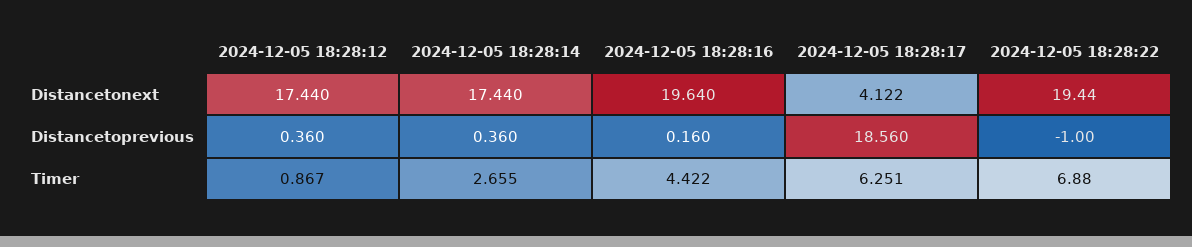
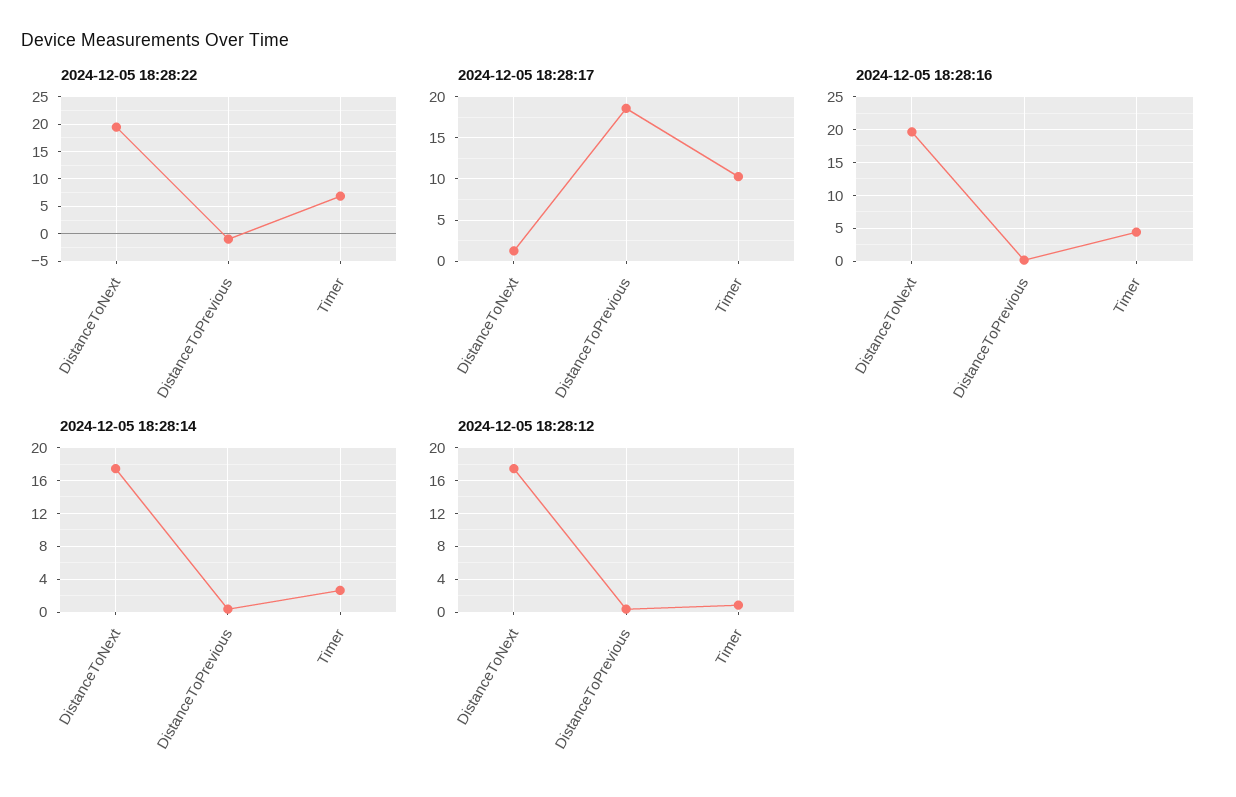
  {
    "2024-12-05 18:28:12": {
      "Distancetonext": 17.44,
      "Distancetoprevious": 0.36,
      "Timer": 0.867
    },
    "2024-12-05 18:28:14": {
      "Distancetonext": 17.44,
      "Distancetoprevious": 0.36,
      "Timer": 2.655
    },
    "2024-12-05 18:28:16": {
      "Distancetonext": 19.64,
      "Distancetoprevious": 0.16,
      "Timer": 4.422
    },
    "2024-12-05 18:28:17": {
-     "Distancetonext": 4.122,
+     "Distancetonext": 1,
      "Distancetoprevious": 18.56,
-     "Timer": 6.251
+     "Timer": 10
    },
    "2024-12-05 18:28:22": {
      "Distancetonext": 19.44,
      "Distancetoprevious": -1,
      "Timer": 6.88
    }
  }

